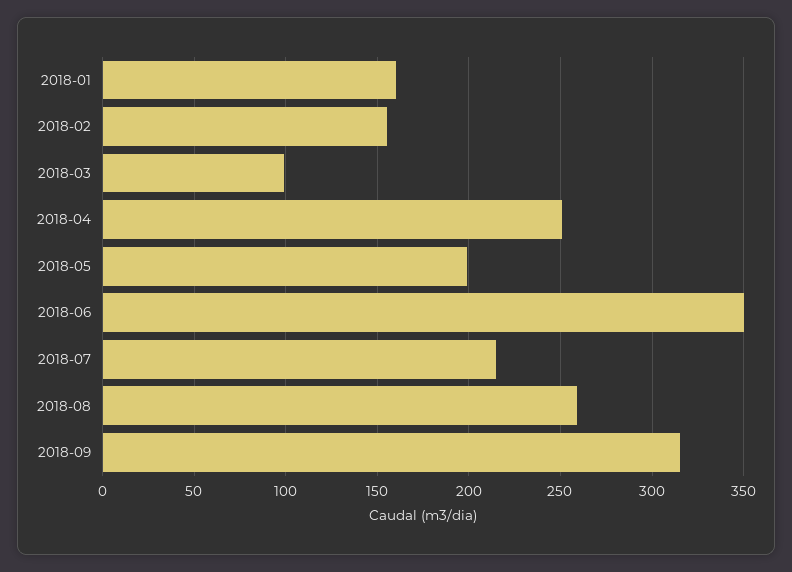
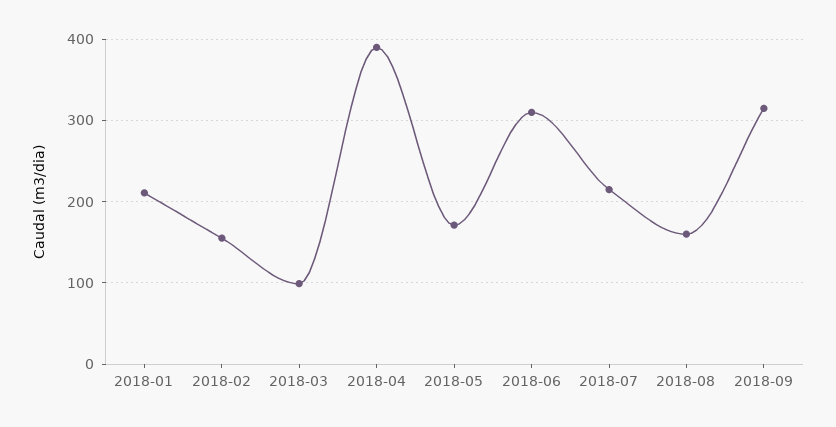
  {
-   "2018-01": 160,
+   "2018-01": 210,
    "2018-02": 155,
    "2018-03": 100,
-   "2018-04": 250,
+   "2018-04": 390,
-   "2018-05": 200,
+   "2018-05": 170,
-   "2018-06": 350,
+   "2018-06": 310,
    "2018-07": 215,
-   "2018-08": 260,
+   "2018-08": 160,
    "2018-09": 315
  }

